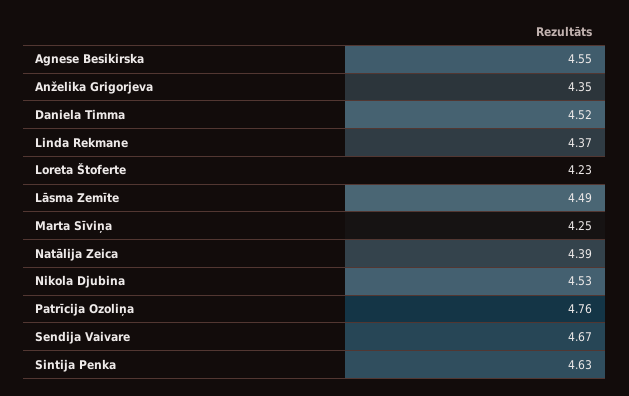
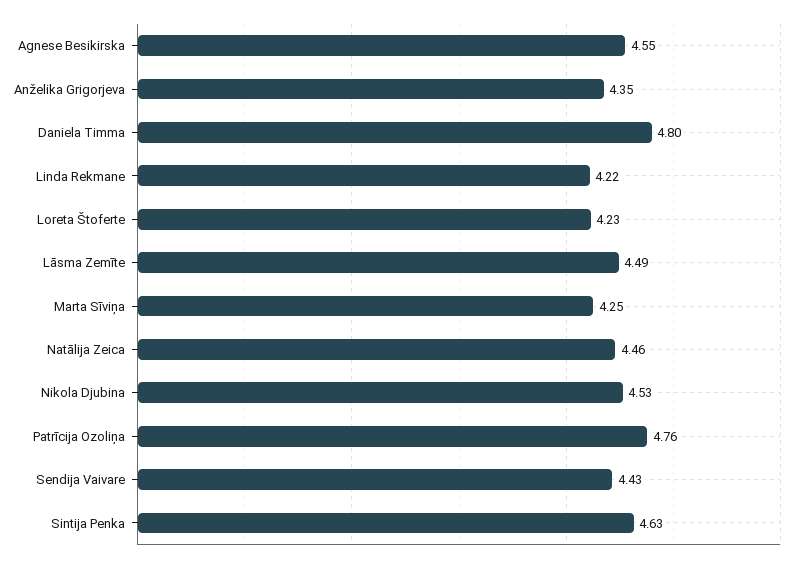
  {
    "Agnese Besikirska": 4.55,
    "Anželika Grigorjeva": 4.35,
-   "Daniela Timma": 4.52,
+   "Daniela Timma": 4.8,
-   "Linda Rekmane": 4.37,
+   "Linda Rekmane": 4.22,
    "Loreta Štoferte": 4.23,
    "Lāsma Zemīte": 4.49,
    "Marta Sīviņa": 4.25,
-   "Natālija Zeica": 4.39,
+   "Natālija Zeica": 4.46,
    "Nikola Djubina": 4.53,
    "Patrīcija Ozoliņa": 4.76,
-   "Sendija Vaivare": 4.67,
+   "Sendija Vaivare": 4.43,
    "Sintija Penka": 4.63
  }

